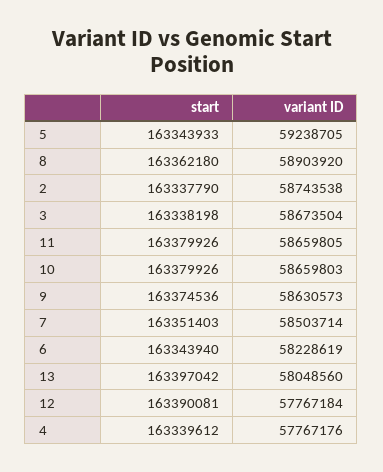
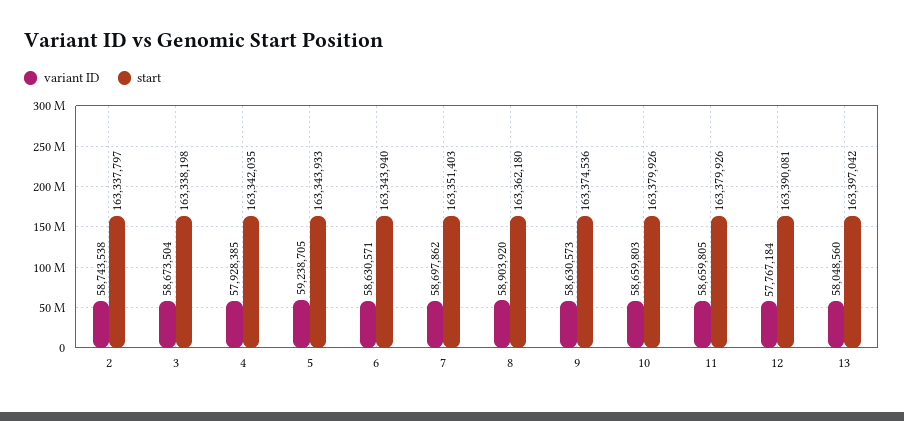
  {
    "start": {
      "5": 163343933,
      "8": 163362180,
-     "2": 163337790,
+     "2": 163337797,
      "3": 163338198,
      "11": 163379926,
      "10": 163379926,
      "9": 163374536,
      "7": 163351403,
      "6": 163343940,
      "13": 163397042,
      "12": 163390081,
-     "4": 163339612
+     "4": 163342035
    },
    "variant ID": {
      "5": 59238705,
      "8": 58903920,
      "2": 58743538,
      "3": 58673504,
      "11": 58659805,
      "10": 58659803,
      "9": 58630573,
-     "7": 58503714,
+     "7": 58697862,
-     "6": 58228619,
+     "6": 58630571,
      "13": 58048560,
      "12": 57767184,
-     "4": 57767176
+     "4": 57928385
    }
  }

